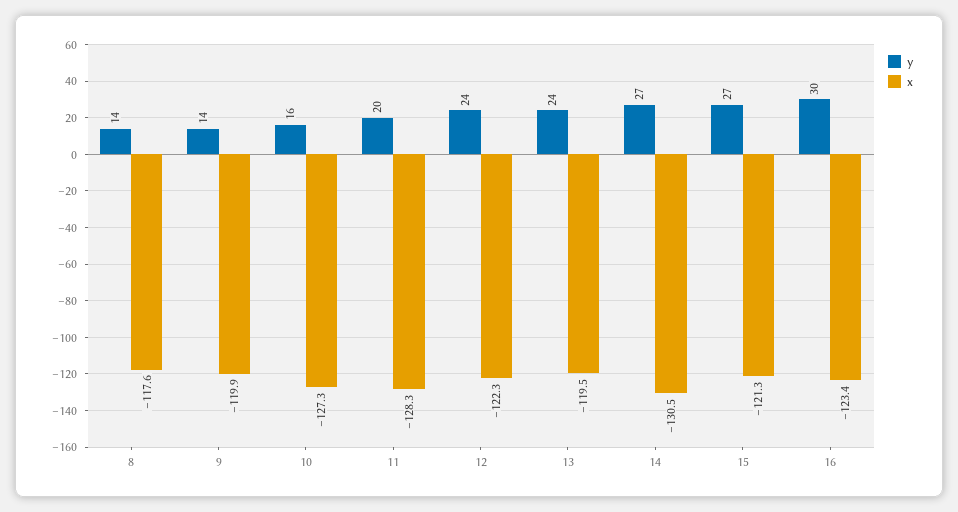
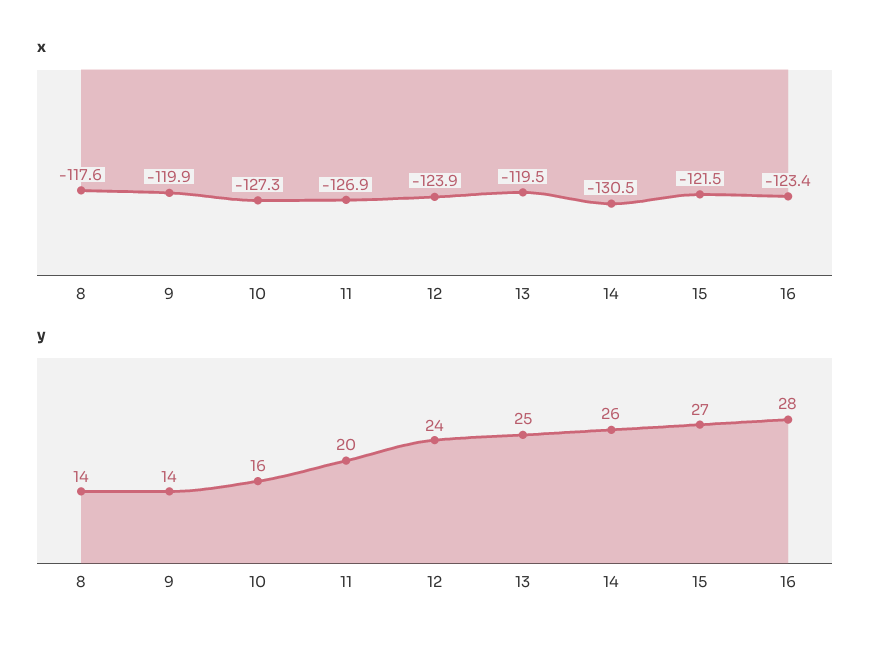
  {
    "y": {
      "8": 14,
      "9": 14,
      "10": 16,
      "11": 20,
      "12": 24,
-     "13": 24,
+     "13": 25,
-     "14": 27,
+     "14": 26,
      "15": 27,
-     "16": 30
+     "16": 28
    },
    "x": {
      "8": -117.6,
      "9": -119.9,
      "10": -127.3,
-     "11": -128.3,
+     "11": -126.9,
-     "12": -122.3,
+     "12": -123.9,
      "13": -119.5,
      "14": -130.5,
-     "15": -121.3,
+     "15": -121.5,
      "16": -123.4
    }
  }

